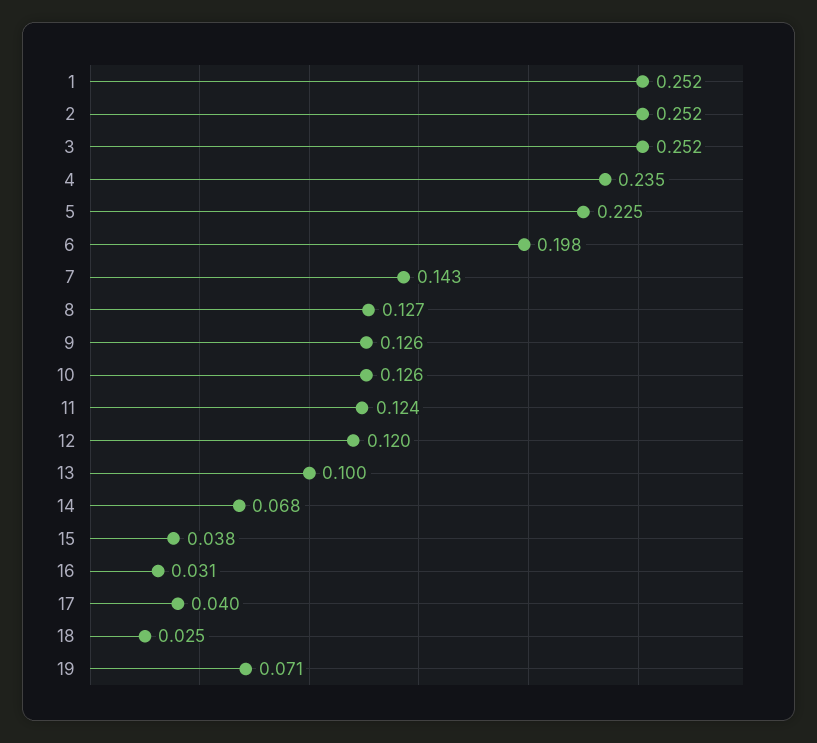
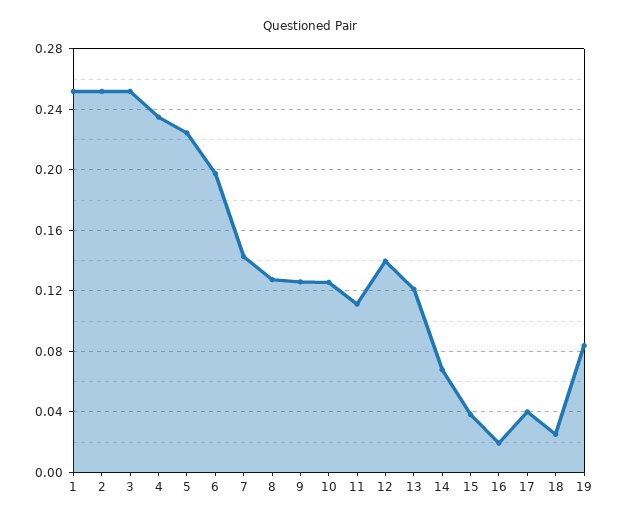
  {
    "1": 0.252,
    "2": 0.252,
    "3": 0.252,
    "4": 0.235,
    "5": 0.225,
    "6": 0.198,
    "7": 0.143,
    "8": 0.127,
    "9": 0.126,
    "10": 0.126,
-   "11": 0.124,
+   "11": 0.11,
-   "12": 0.12,
+   "12": 0.14,
-   "13": 0.1,
+   "13": 0.12,
    "14": 0.068,
    "15": 0.038,
-   "16": 0.031,
+   "16": 0.02,
    "17": 0.04,
    "18": 0.025,
-   "19": 0.071
+   "19": 0.085
  }

